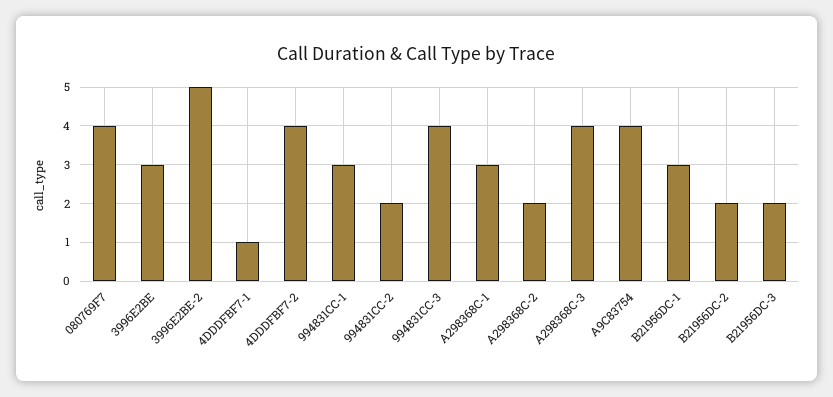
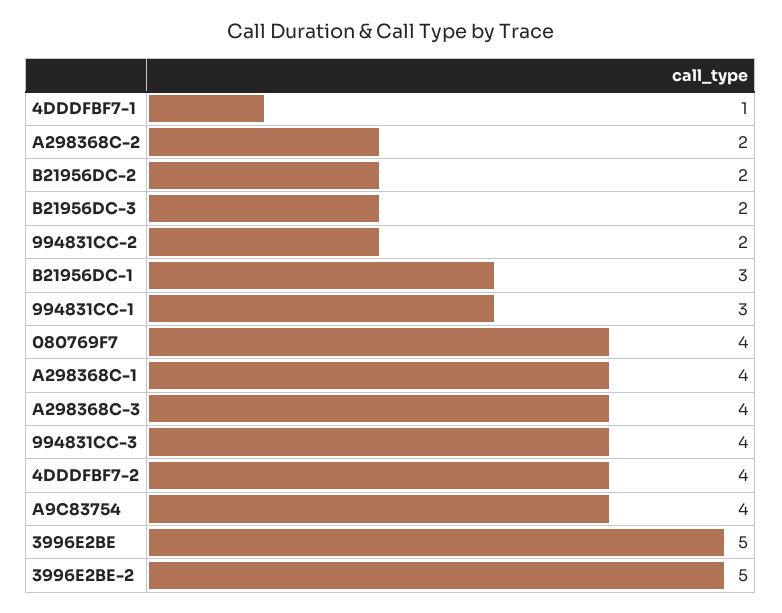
  {
    "080769F7": 4,
-   "3996E2BE": 3,
+   "3996E2BE": 5,
    "3996E2BE-2": 5,
    "4DDDFBF7-1": 1,
    "4DDDFBF7-2": 4,
    "994831CC-1": 3,
    "994831CC-2": 2,
    "994831CC-3": 4,
-   "A298368C-1": 3,
+   "A298368C-1": 4,
    "A298368C-2": 2,
    "A298368C-3": 4,
    "A9C83754": 4,
    "B21956DC-1": 3,
    "B21956DC-2": 2,
    "B21956DC-3": 2
  }

